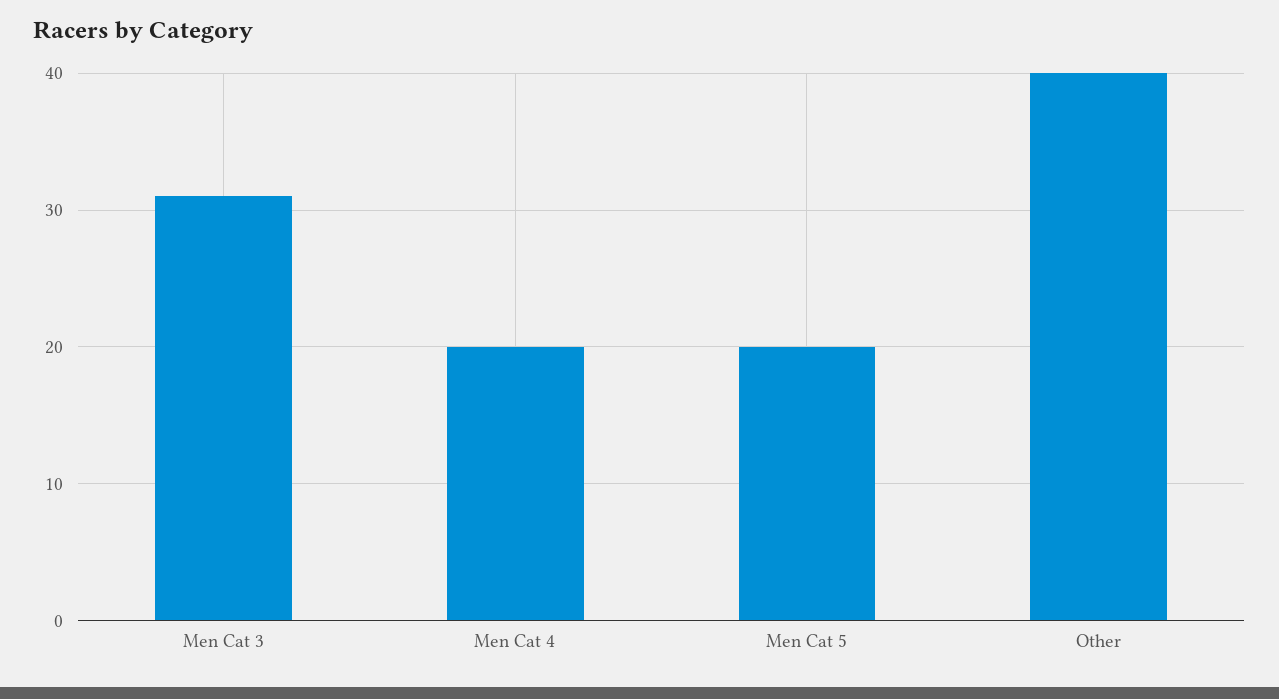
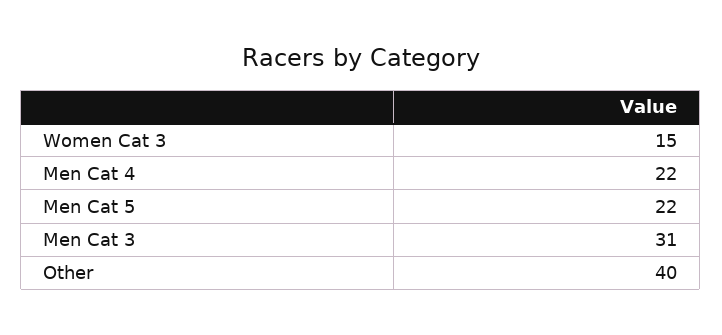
  {
    "Men Cat 3": 31,
-   "Men Cat 4": 20,
+   "Men Cat 4": 22,
-   "Men Cat 5": 20,
+   "Men Cat 5": 22,
-   "Other": 40
+   "Other": 40,
+   "Women Cat 3": 15
  }

